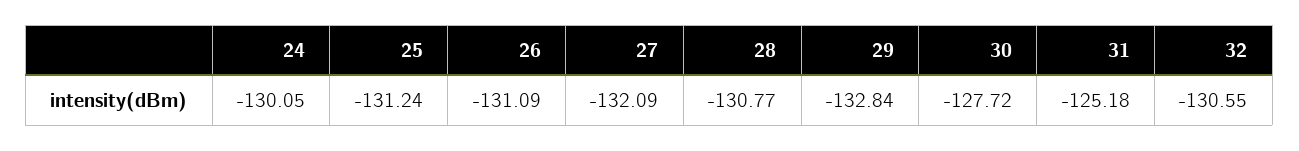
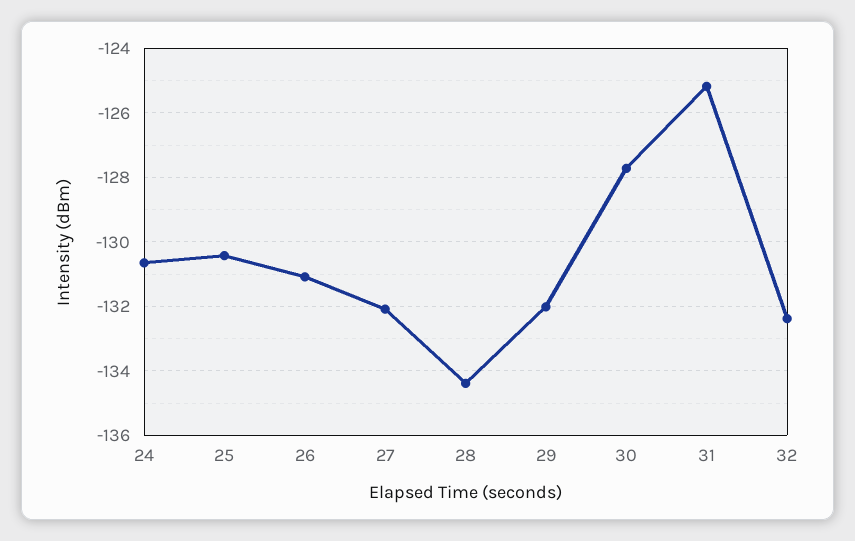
  {
-   "24": -130.05,
+   "24": -130.6,
-   "25": -131.24,
+   "25": -130.4,
    "26": -131.09,
    "27": -132.09,
-   "28": -130.77,
+   "28": -134.4,
-   "29": -132.84,
+   "29": -132,
    "30": -127.72,
    "31": -125.18,
-   "32": -130.55
+   "32": -132.4
  }

